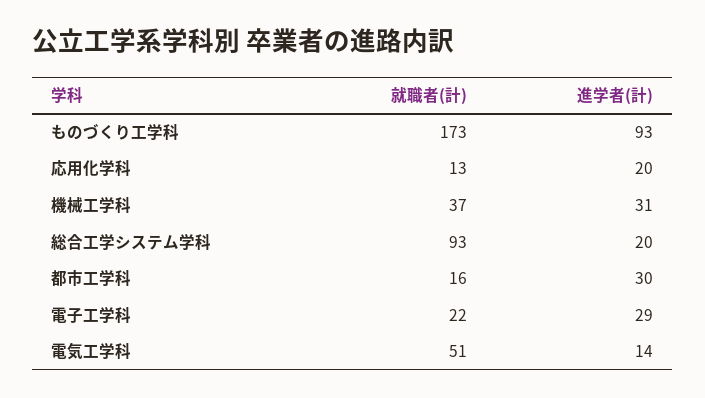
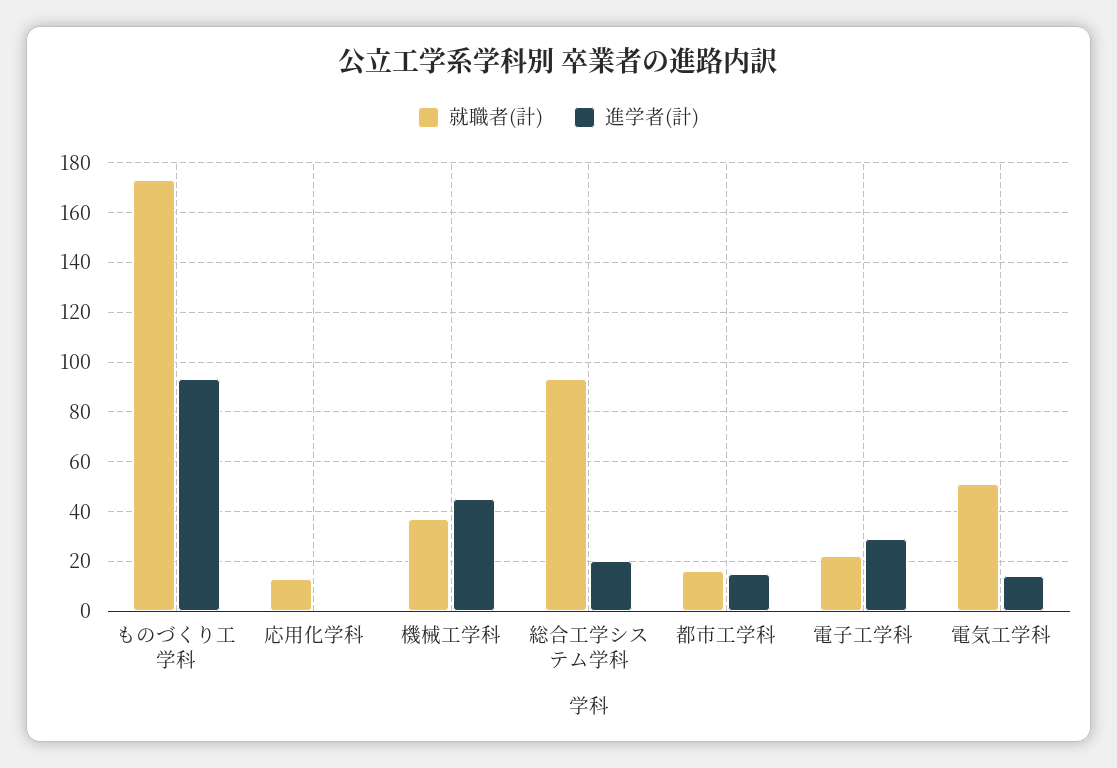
  {
    "就職者(計)": {
      "ものづくり工学科": 173,
      "応用化学科": 13,
      "機械工学科": 37,
      "総合工学システム学科": 93,
      "都市工学科": 16,
      "電子工学科": 22,
      "電気工学科": 51
    },
    "進学者(計)": {
      "ものづくり工学科": 93,
-     "応用化学科": 20,
+     "応用化学科": 0,
-     "機械工学科": 31,
+     "機械工学科": 45,
      "総合工学システム学科": 20,
-     "都市工学科": 30,
+     "都市工学科": 15,
      "電子工学科": 29,
      "電気工学科": 14
    }
  }

